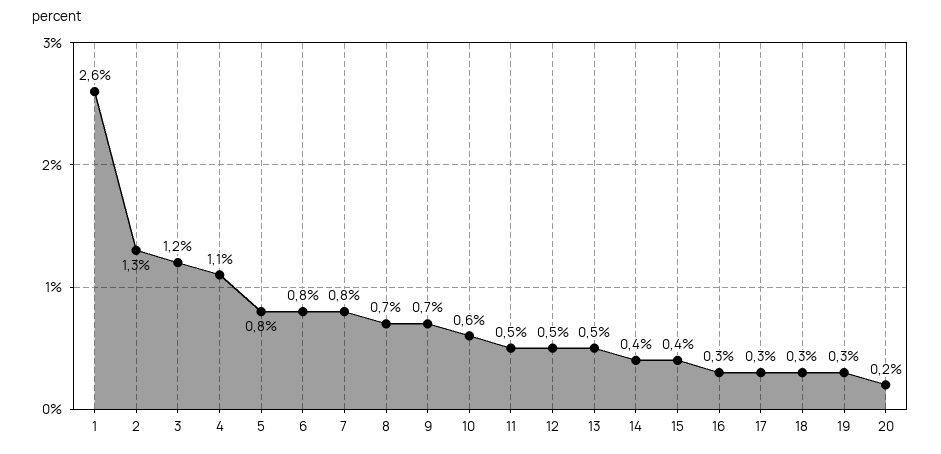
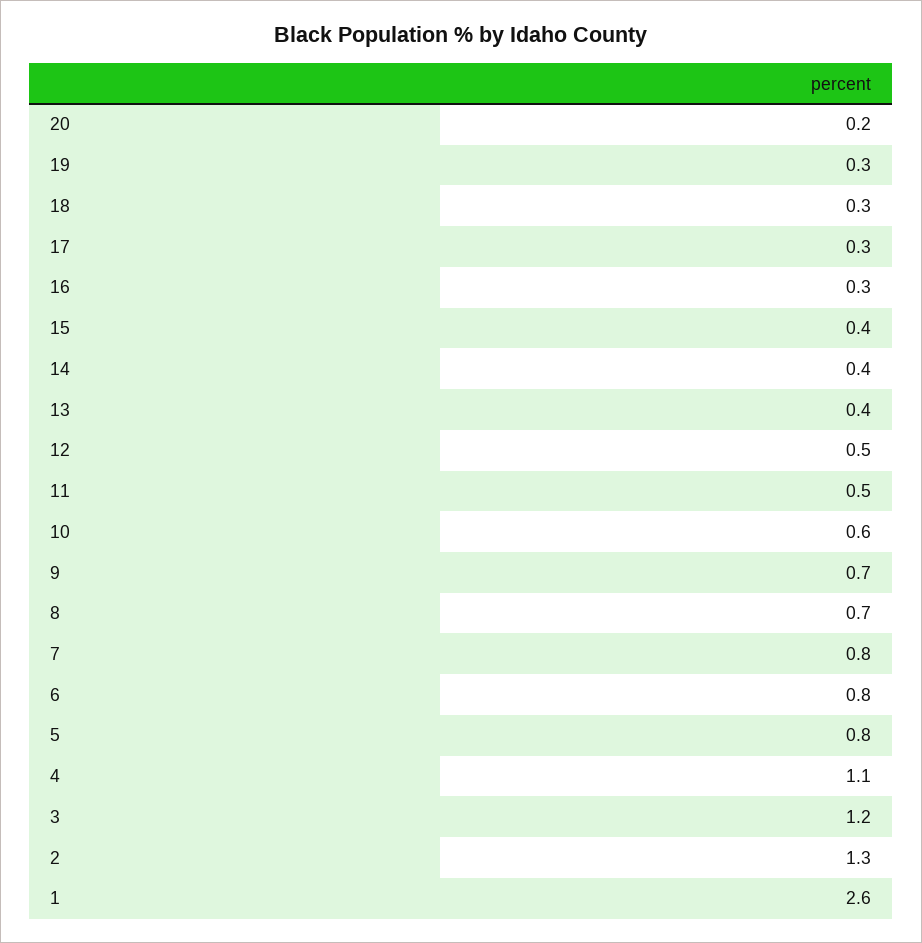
  {
    "1": 2.6,
    "2": 1.3,
    "3": 1.2,
    "4": 1.1,
    "5": 0.8,
    "6": 0.8,
    "7": 0.8,
    "8": 0.7,
    "9": 0.7,
    "10": 0.6,
    "11": 0.5,
    "12": 0.5,
-   "13": 0.5,
+   "13": 0.4,
    "14": 0.4,
    "15": 0.4,
    "16": 0.3,
    "17": 0.3,
    "18": 0.3,
    "19": 0.3,
    "20": 0.2
  }

